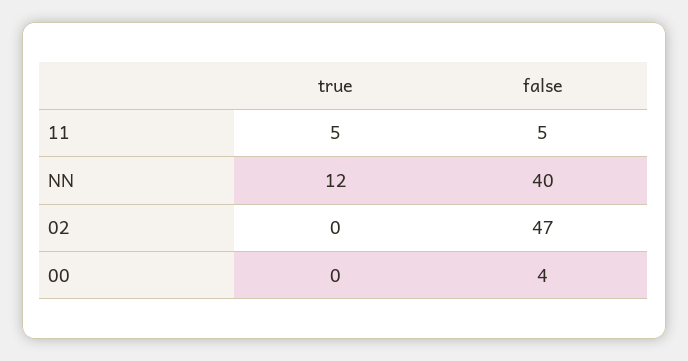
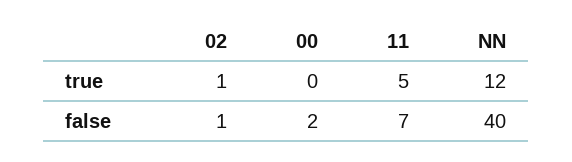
  {
    "true": {
      "11": 5,
      "NN": 12,
-     "02": 0,
+     "02": 1,
      "00": 0
    },
    "false": {
-     "11": 5,
+     "11": 7,
      "NN": 40,
-     "02": 47,
+     "02": 1,
-     "00": 4
+     "00": 2
    }
  }

